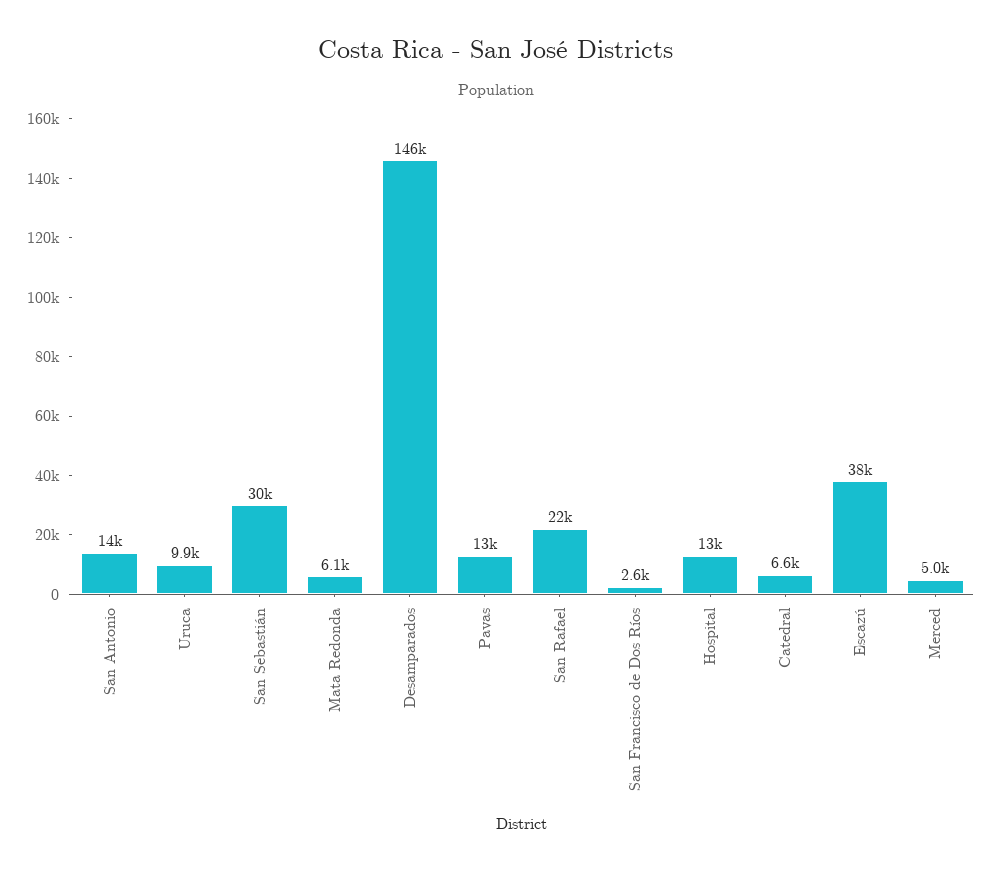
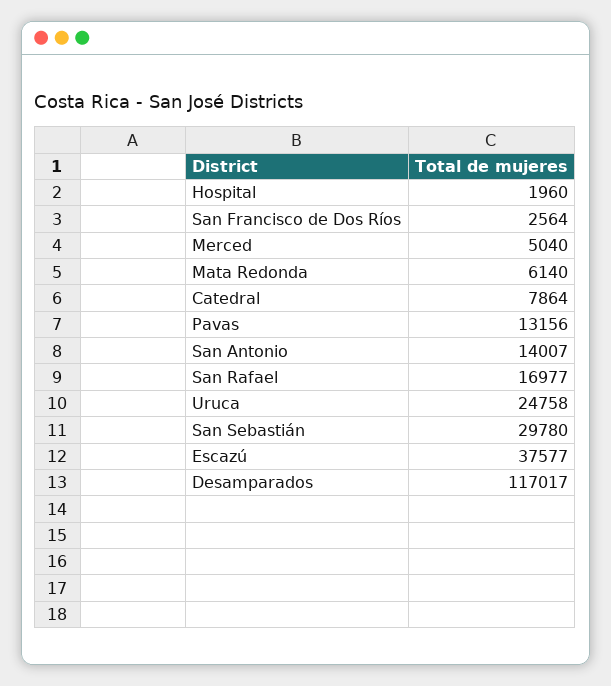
  {
    "San Antonio": 14007,
-   "Uruca": 9900,
+   "Uruca": 24758,
    "San Sebastián": 29780,
    "Mata Redonda": 6140,
-   "Desamparados": 146000,
+   "Desamparados": 117017,
    "Pavas": 13156,
-   "San Rafael": 22000,
+   "San Rafael": 16977,
    "San Francisco de Dos Ríos": 2564,
-   "Hospital": 13000,
+   "Hospital": 1960,
-   "Catedral": 6600,
+   "Catedral": 7864,
    "Escazú": 37577,
    "Merced": 5040
  }

